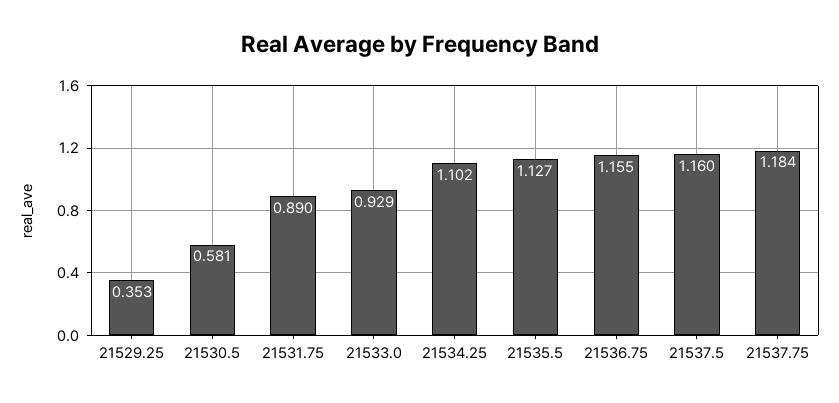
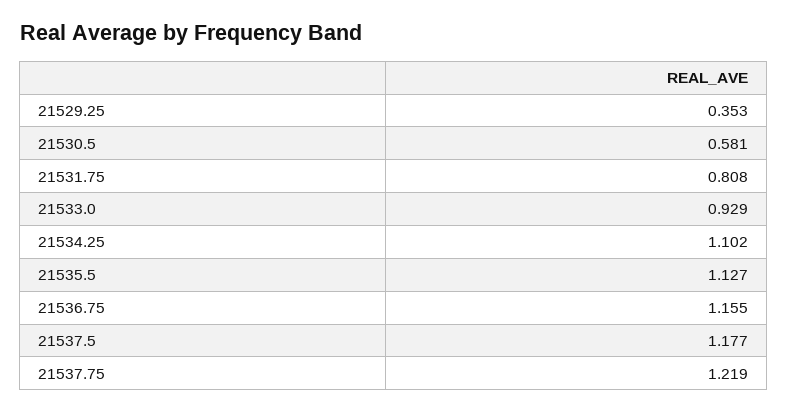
  {
    "21529.25": 0.353,
    "21530.5": 0.581,
-   "21531.75": 0.89,
+   "21531.75": 0.808,
    "21533.0": 0.929,
    "21534.25": 1.102,
    "21535.5": 1.127,
    "21536.75": 1.155,
-   "21537.5": 1.16,
+   "21537.5": 1.177,
-   "21537.75": 1.184
+   "21537.75": 1.219
  }

